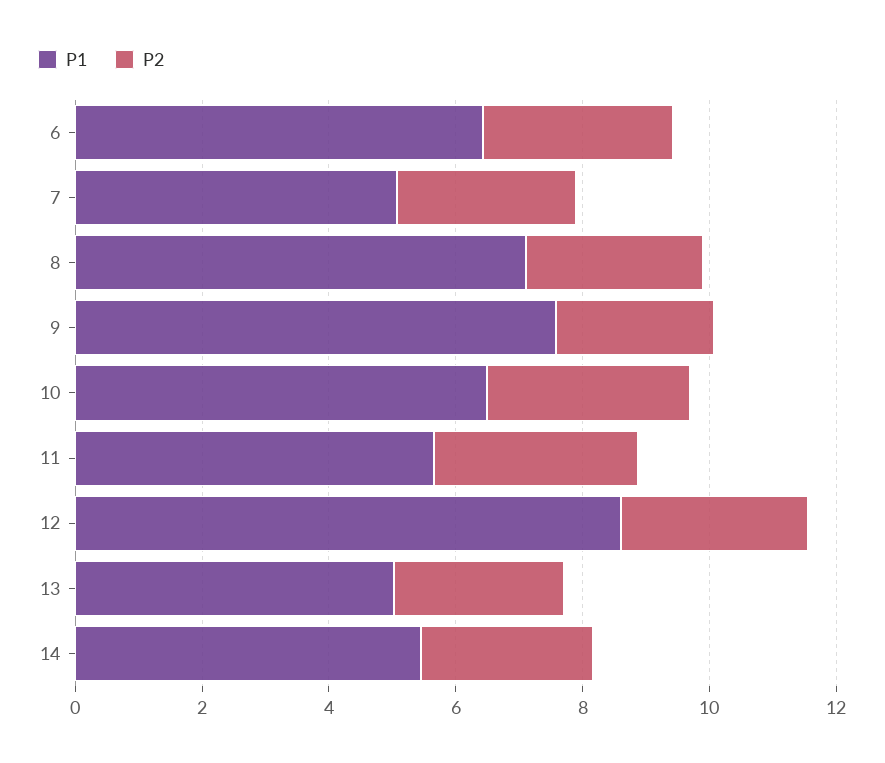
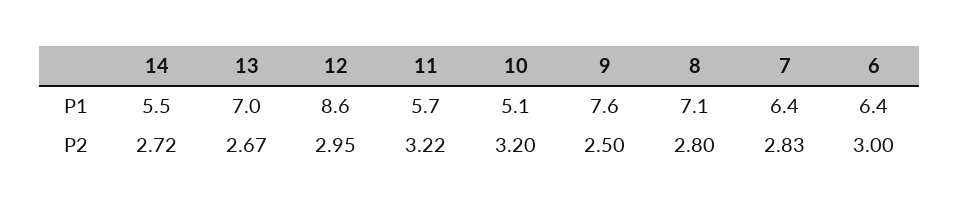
  {
    "P1": {
      "6": 6.4,
-     "7": 5,
+     "7": 6.4,
      "8": 7.1,
      "9": 7.6,
-     "10": 6.5,
+     "10": 5.1,
      "11": 5.7,
      "12": 8.6,
-     "13": 5,
+     "13": 7,
      "14": 5.5
    },
    "P2": {
      "6": 3,
      "7": 2.83,
      "8": 2.8,
      "9": 2.5,
      "10": 3.2,
      "11": 3.22,
      "12": 2.95,
      "13": 2.67,
      "14": 2.72
    }
  }

